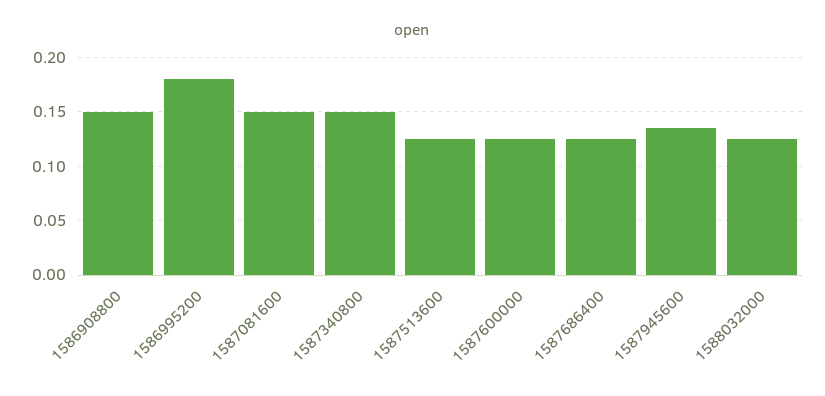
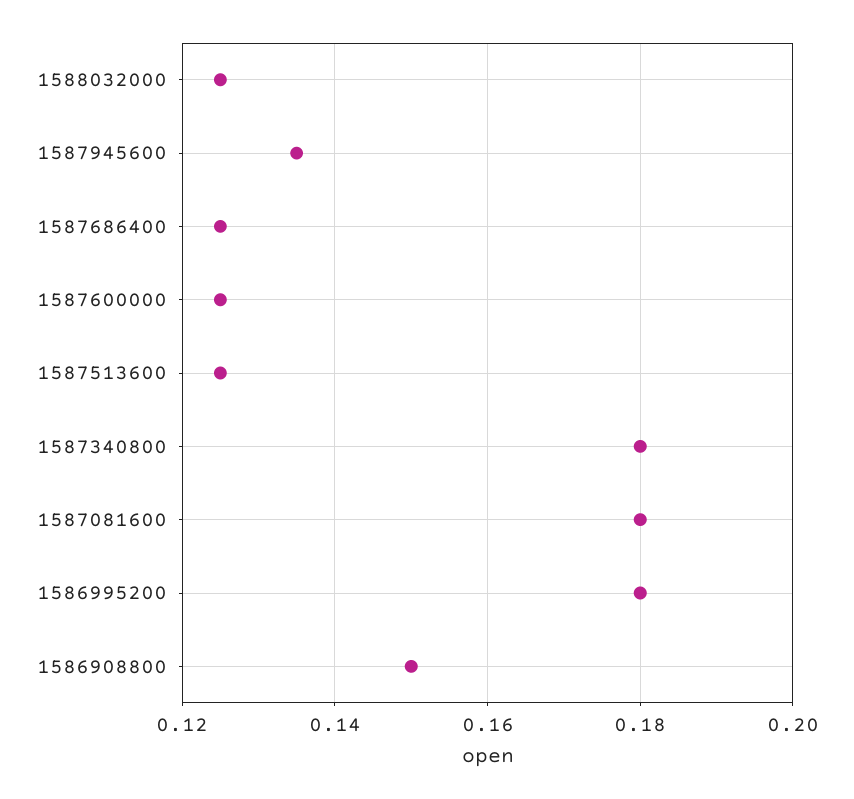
  {
    "1586908800": 0.15,
    "1586995200": 0.18,
-   "1587081600": 0.15,
+   "1587081600": 0.18,
-   "1587340800": 0.15,
+   "1587340800": 0.18,
    "1587513600": 0.125,
    "1587600000": 0.125,
    "1587686400": 0.125,
    "1587945600": 0.135,
    "1588032000": 0.125
  }

